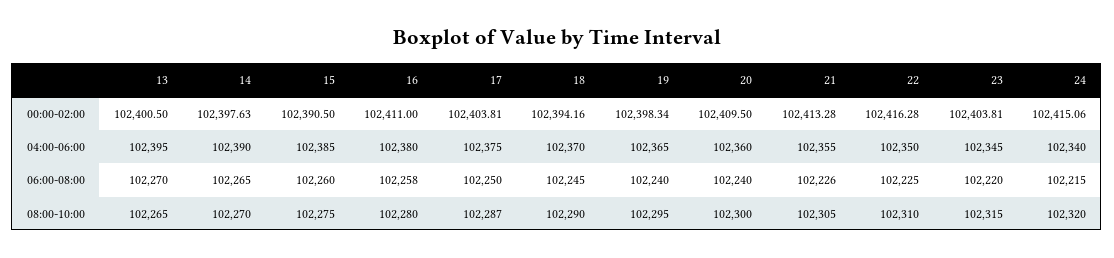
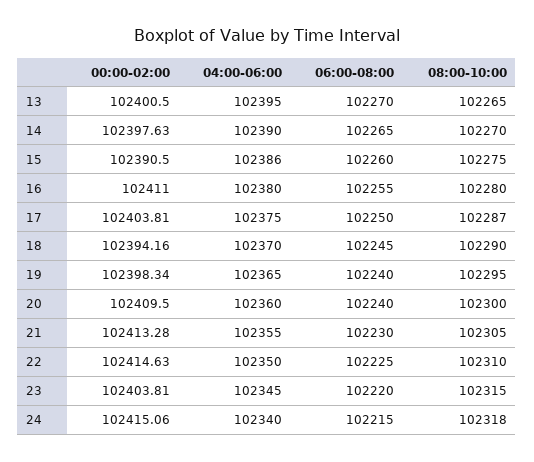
  {
    "13": {
      "00:00-02:00": 102400.5,
      "04:00-06:00": 102395,
      "06:00-08:00": 102270,
      "08:00-10:00": 102265
    },
    "14": {
      "00:00-02:00": 102397.63,
      "04:00-06:00": 102390,
      "06:00-08:00": 102265,
      "08:00-10:00": 102270
    },
    "15": {
      "00:00-02:00": 102390.5,
-     "04:00-06:00": 102385,
+     "04:00-06:00": 102386,
      "06:00-08:00": 102260,
      "08:00-10:00": 102275
    },
    "16": {
      "00:00-02:00": 102411,
      "04:00-06:00": 102380,
-     "06:00-08:00": 102258,
+     "06:00-08:00": 102255,
      "08:00-10:00": 102280
    },
    "17": {
      "00:00-02:00": 102403.81,
      "04:00-06:00": 102375,
      "06:00-08:00": 102250,
      "08:00-10:00": 102287
    },
    "18": {
      "00:00-02:00": 102394.16,
      "04:00-06:00": 102370,
      "06:00-08:00": 102245,
      "08:00-10:00": 102290
    },
    "19": {
      "00:00-02:00": 102398.34,
      "04:00-06:00": 102365,
      "06:00-08:00": 102240,
      "08:00-10:00": 102295
    },
    "20": {
      "00:00-02:00": 102409.5,
      "04:00-06:00": 102360,
      "06:00-08:00": 102240,
      "08:00-10:00": 102300
    },
    "21": {
      "00:00-02:00": 102413.28,
      "04:00-06:00": 102355,
-     "06:00-08:00": 102226,
+     "06:00-08:00": 102230,
      "08:00-10:00": 102305
    },
    "22": {
-     "00:00-02:00": 102416.28,
+     "00:00-02:00": 102414.63,
      "04:00-06:00": 102350,
      "06:00-08:00": 102225,
      "08:00-10:00": 102310
    },
    "23": {
      "00:00-02:00": 102403.81,
      "04:00-06:00": 102345,
      "06:00-08:00": 102220,
      "08:00-10:00": 102315
    },
    "24": {
      "00:00-02:00": 102415.06,
      "04:00-06:00": 102340,
      "06:00-08:00": 102215,
-     "08:00-10:00": 102320
+     "08:00-10:00": 102318
    }
  }

